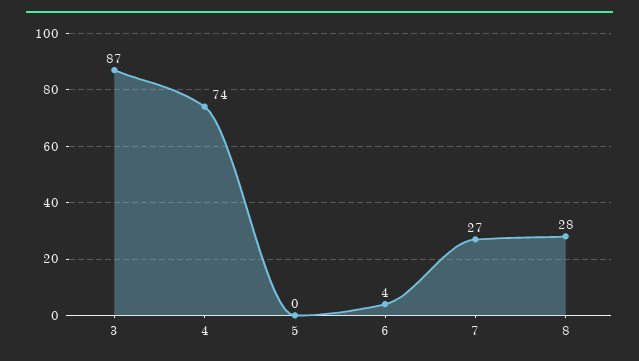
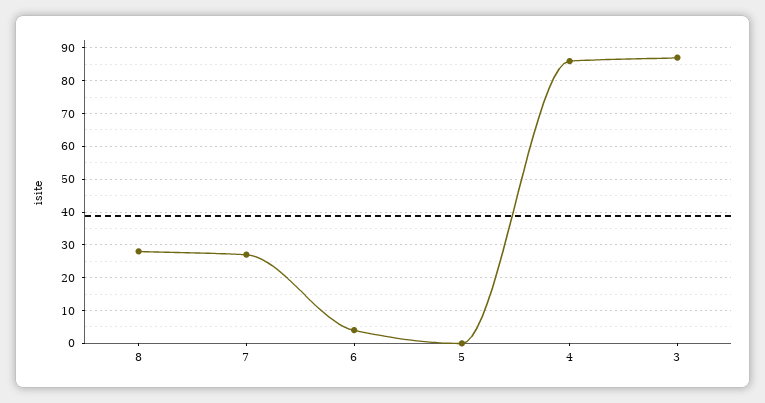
  {
    "3": 87,
-   "4": 74,
+   "4": 85,
    "5": 0,
    "6": 4,
    "7": 27,
    "8": 28
  }

